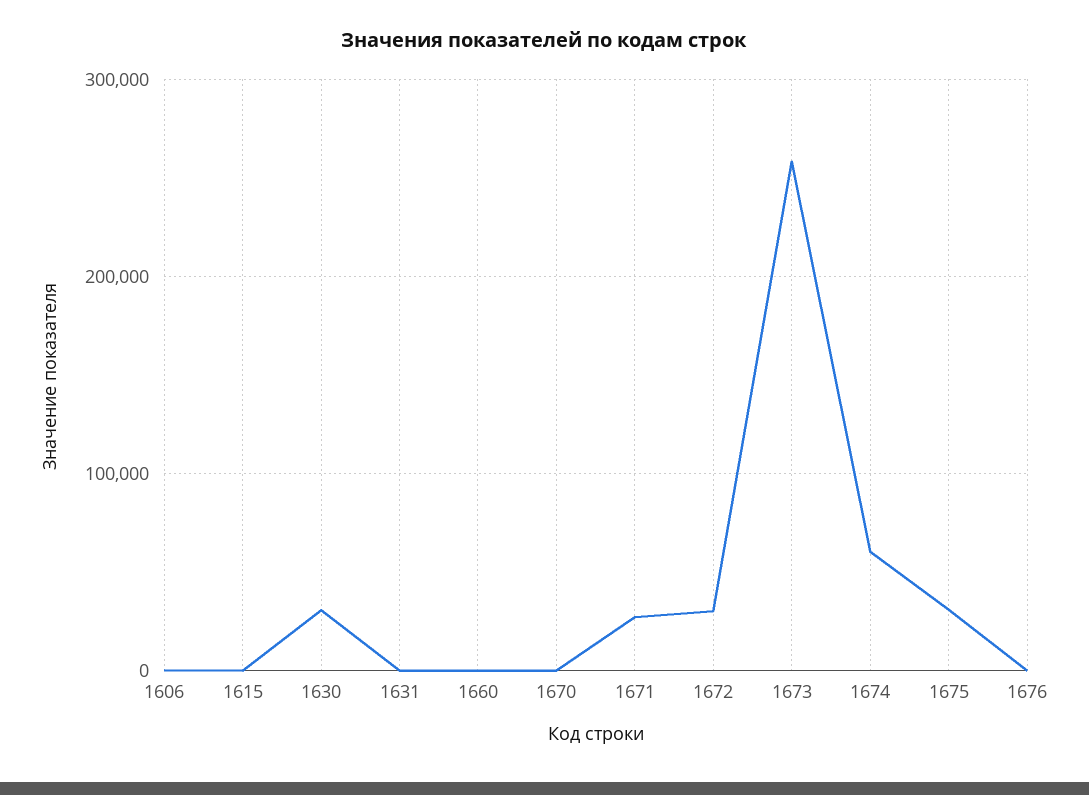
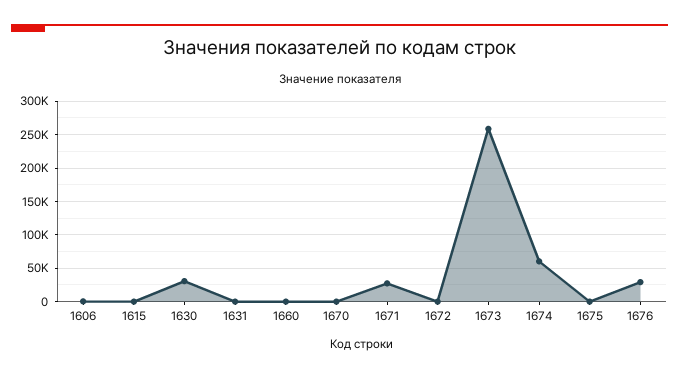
  {
    "1606": 0,
    "1615": 0,
    "1630": 30000,
    "1631": 0,
    "1660": 0,
    "1670": 0,
    "1671": 30000,
-   "1672": 30000,
+   "1672": 0,
    "1673": 260000,
    "1674": 60000,
-   "1675": 30000,
+   "1675": 0,
-   "1676": 0
+   "1676": 30000
  }

